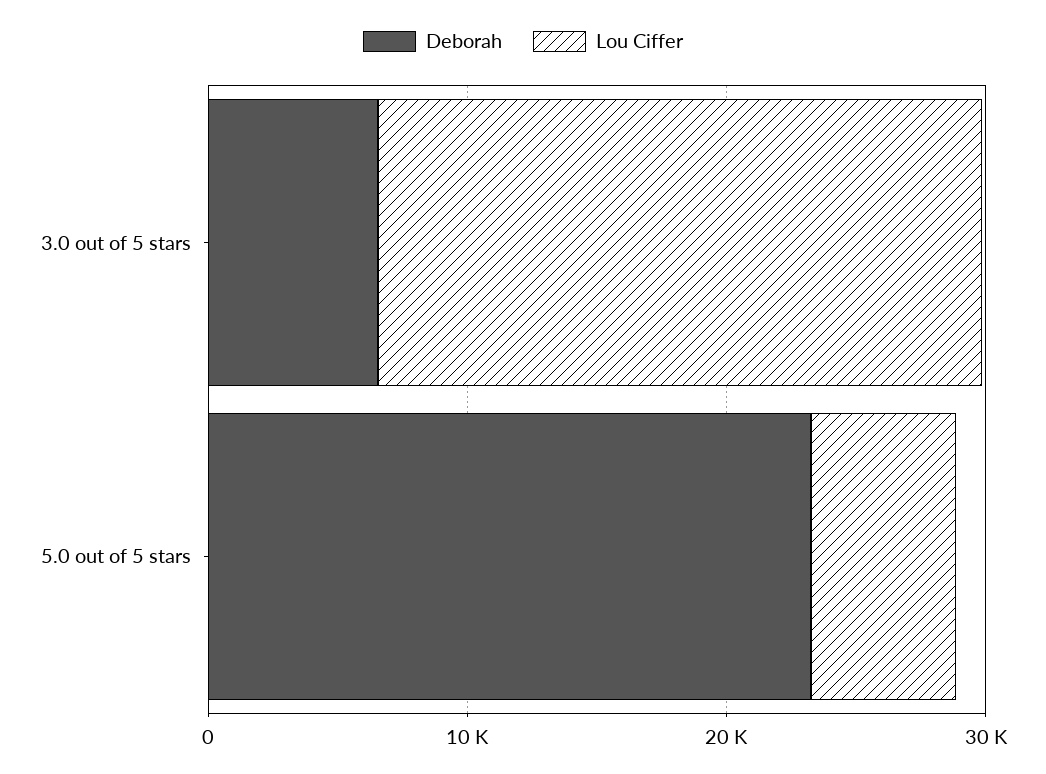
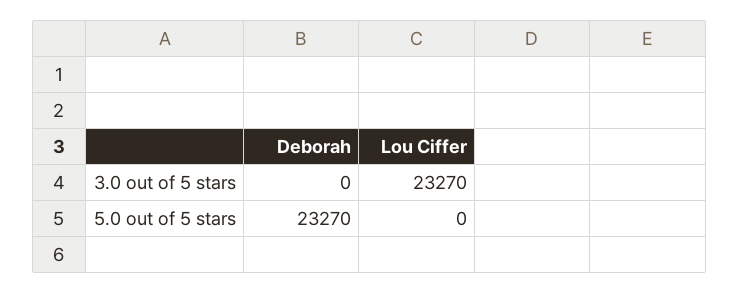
  {
    "Deborah": {
-     "3.0 out of 5 stars": 6000,
+     "3.0 out of 5 stars": 0,
      "5.0 out of 5 stars": 23270
    },
    "Lou Ciffer": {
      "3.0 out of 5 stars": 23270,
-     "5.0 out of 5 stars": 6000
+     "5.0 out of 5 stars": 0
    }
  }

